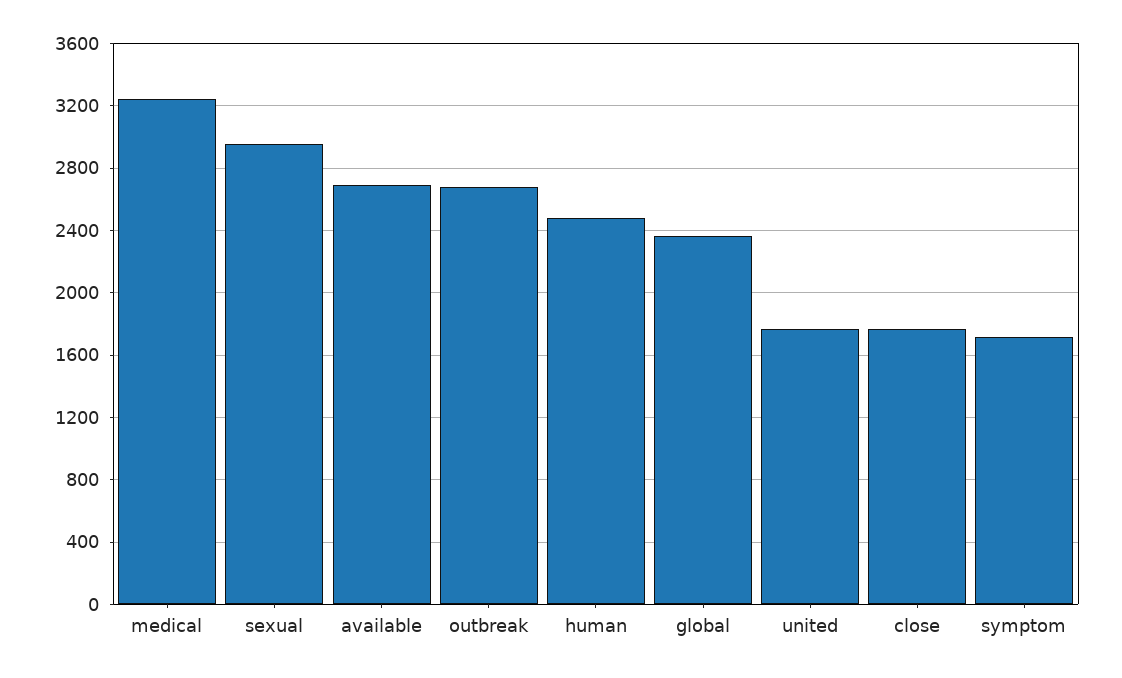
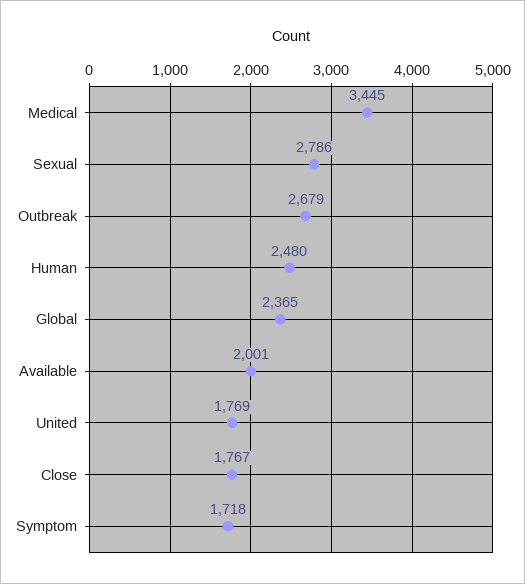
  {
-   "medical": 3250,
+   "medical": 3445,
-   "sexual": 2950,
+   "sexual": 2786,
-   "available": 2700,
+   "available": 2001,
    "outbreak": 2679,
    "human": 2480,
    "global": 2365,
    "united": 1769,
    "close": 1767,
    "symptom": 1718
  }

